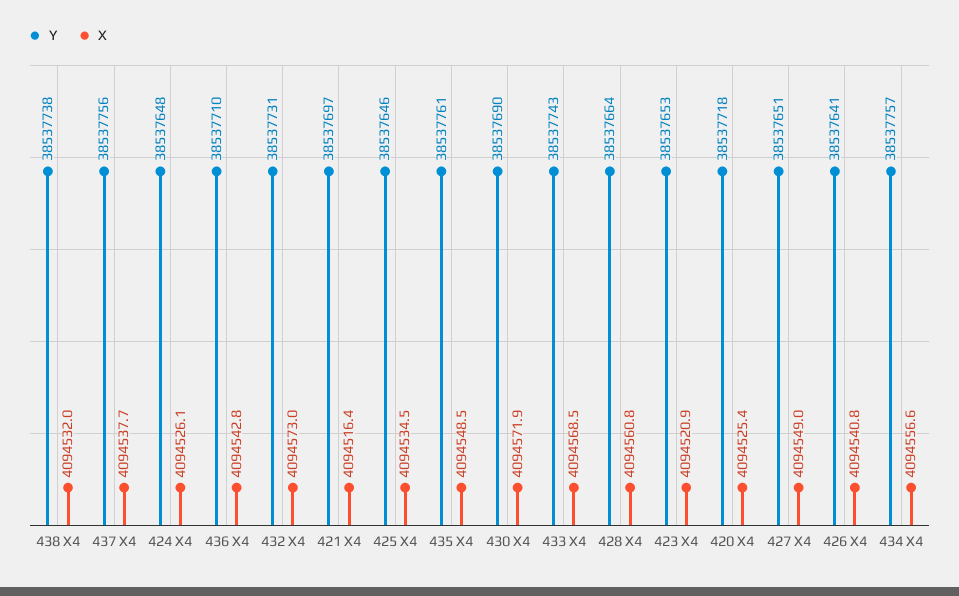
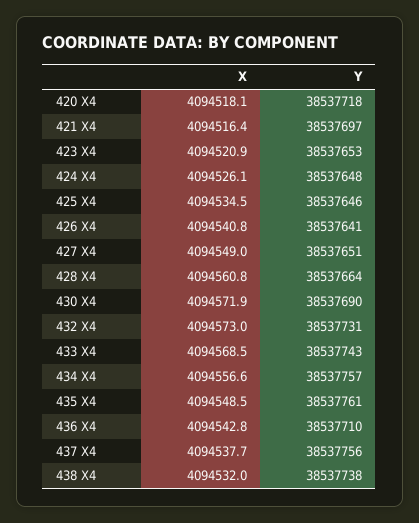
  {
    "Y": {
      "438 X4": 38537738,
      "437 X4": 38537756,
      "424 X4": 38537648,
      "436 X4": 38537710,
      "432 X4": 38537731,
      "421 X4": 38537697,
      "425 X4": 38537646,
      "435 X4": 38537761,
      "430 X4": 38537690,
      "433 X4": 38537743,
      "428 X4": 38537664,
      "423 X4": 38537653,
      "420 X4": 38537718,
      "427 X4": 38537651,
      "426 X4": 38537641,
      "434 X4": 38537757
    },
    "X": {
      "438 X4": 4094532,
      "437 X4": 4094537.7,
      "424 X4": 4094526.1,
      "436 X4": 4094542.8,
      "432 X4": 4094573,
      "421 X4": 4094516.4,
      "425 X4": 4094534.5,
      "435 X4": 4094548.5,
      "430 X4": 4094571.9,
      "433 X4": 4094568.5,
      "428 X4": 4094560.8,
      "423 X4": 4094520.9,
-     "420 X4": 4094525.4,
+     "420 X4": 4094518.1,
      "427 X4": 4094549,
      "426 X4": 4094540.8,
      "434 X4": 4094556.6
    }
  }

